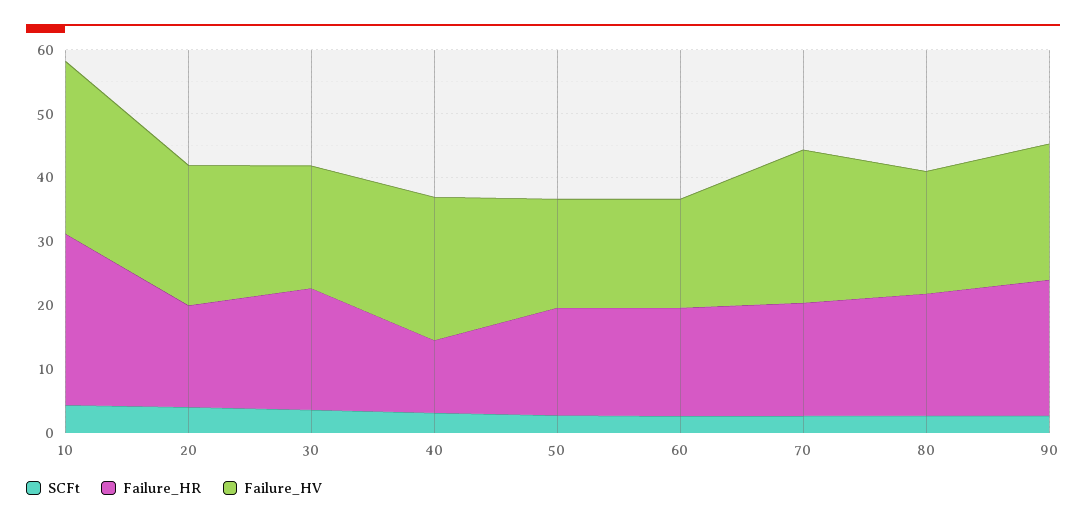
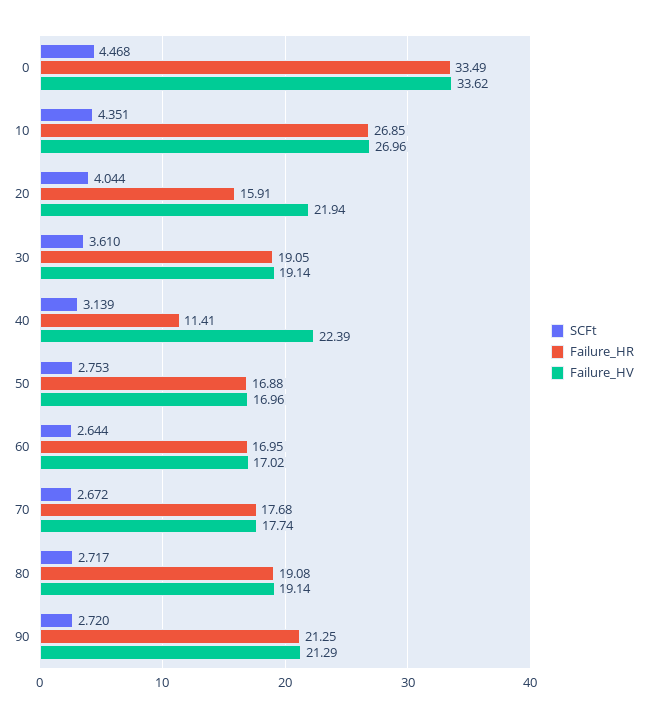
  {
    "SCFt": {
      "10": 4.351,
      "20": 4.044,
      "30": 3.61,
      "40": 3.139,
      "50": 2.753,
      "60": 2.644,
      "70": 2.672,
      "80": 2.717,
-     "90": 2.72
+     "90": 2.72,
+     "0": 4.468
    },
    "Failure_HR": {
      "10": 26.85,
      "20": 15.91,
      "30": 19.05,
      "40": 11.41,
      "50": 16.88,
      "60": 16.95,
      "70": 17.68,
      "80": 19.08,
-     "90": 21.25
+     "90": 21.25,
+     "0": 33.49
    },
    "Failure_HV": {
      "10": 26.96,
      "20": 21.94,
      "30": 19.14,
      "40": 22.39,
      "50": 16.96,
      "60": 17.02,
-     "70": 24,
+     "70": 17.74,
      "80": 19.14,
-     "90": 21.29
+     "90": 21.29,
+     "0": 33.62
    }
  }

